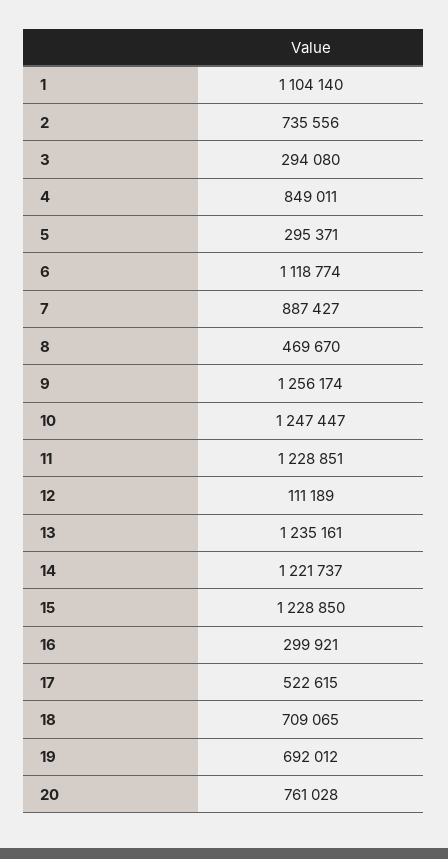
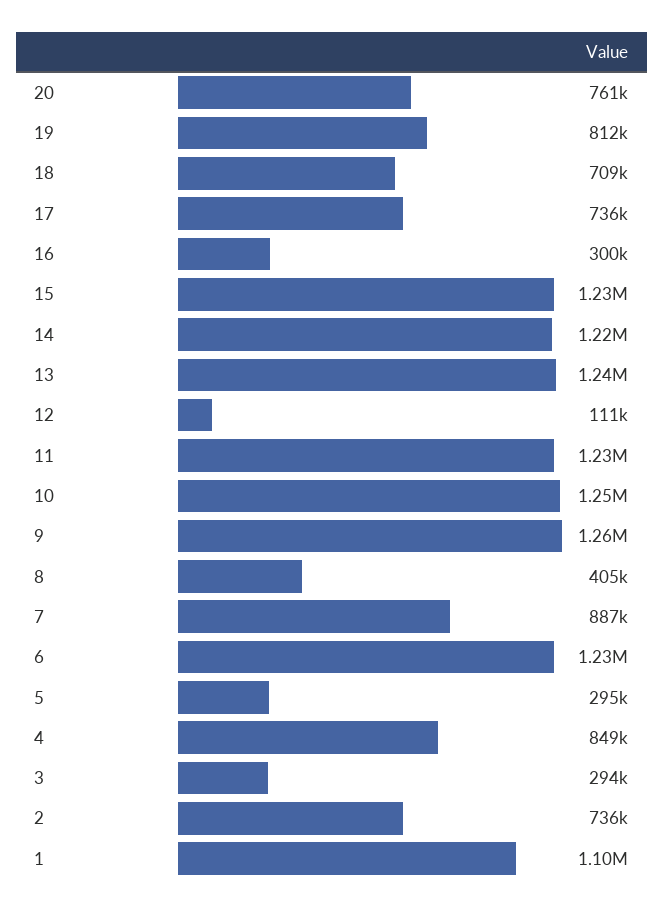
  {
    "1": 1104140,
    "2": 735556,
    "3": 294080,
    "4": 849011,
    "5": 295371,
-   "6": 1118774,
+   "6": 1230000,
    "7": 887427,
-   "8": 469670,
+   "8": 405000,
    "9": 1256174,
    "10": 1247447,
    "11": 1228851,
    "12": 111189,
    "13": 1235161,
    "14": 1221737,
    "15": 1228850,
    "16": 299921,
-   "17": 522615,
+   "17": 736000,
    "18": 709065,
-   "19": 692012,
+   "19": 812000,
    "20": 761028
  }

